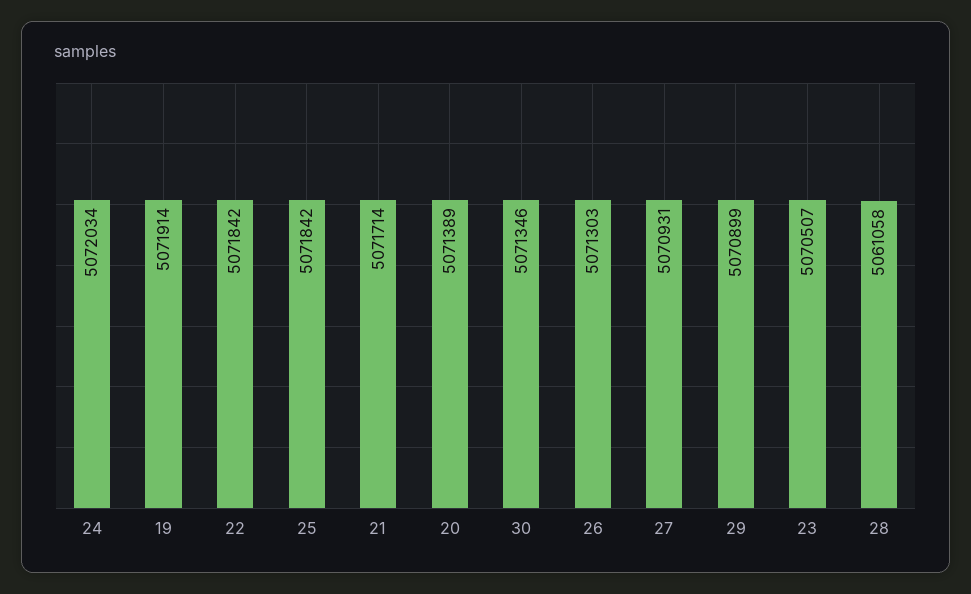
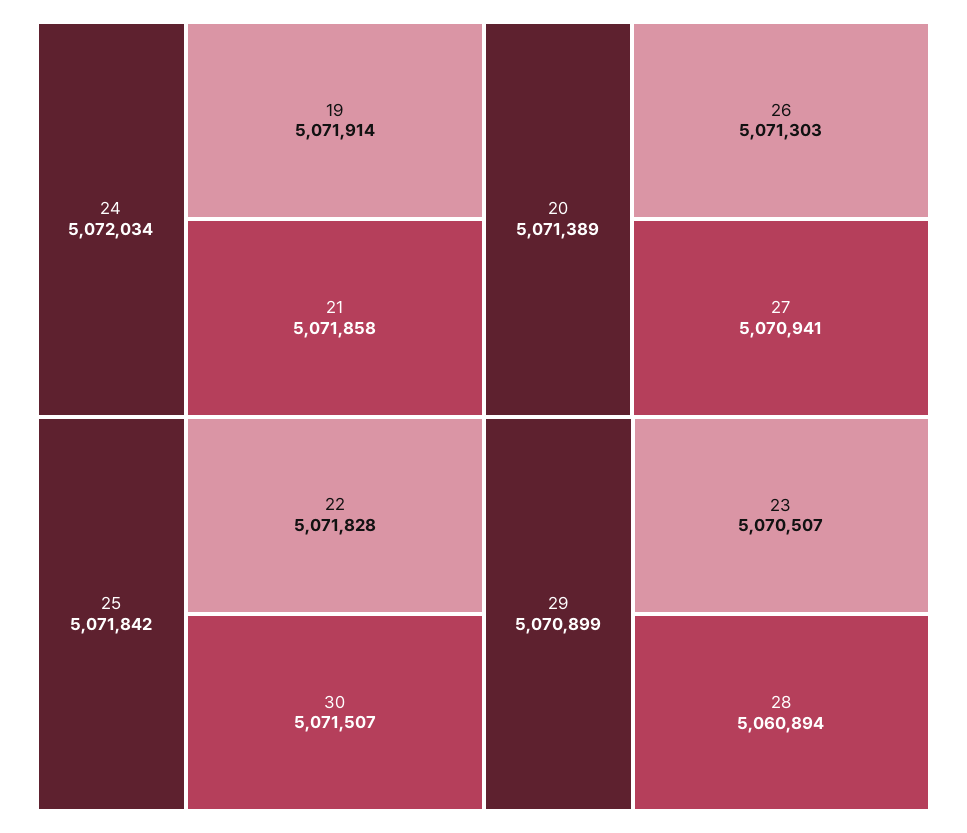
  {
    "24": 5072034,
    "19": 5071914,
-   "22": 5071842,
+   "22": 5071828,
    "25": 5071842,
-   "21": 5071714,
+   "21": 5071858,
    "20": 5071389,
-   "30": 5071346,
+   "30": 5071507,
    "26": 5071303,
-   "27": 5070931,
+   "27": 5070941,
    "29": 5070899,
    "23": 5070507,
-   "28": 5061058
+   "28": 5060894
  }

